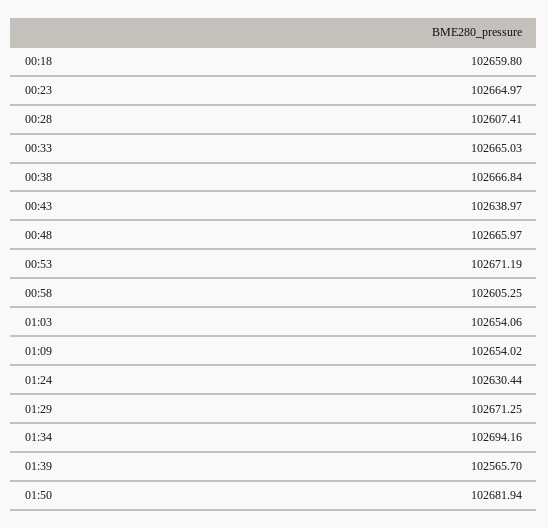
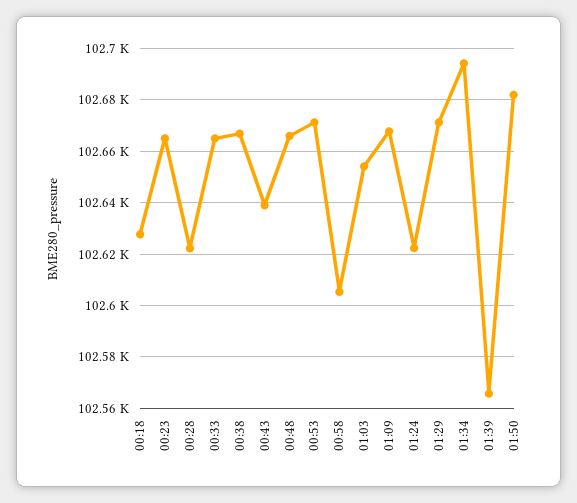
  {
-   "00:18": 102659.8,
+   "00:18": 102627.5,
    "00:23": 102664.97,
-   "00:28": 102607.41,
+   "00:28": 102622.5,
    "00:33": 102665.03,
    "00:38": 102666.84,
    "00:43": 102638.97,
    "00:48": 102665.97,
    "00:53": 102671.19,
    "00:58": 102605.25,
    "01:03": 102654.06,
-   "01:09": 102654.02,
+   "01:09": 102667.5,
-   "01:24": 102630.44,
+   "01:24": 102622.5,
    "01:29": 102671.25,
    "01:34": 102694.16,
    "01:39": 102565.7,
    "01:50": 102681.94
  }

